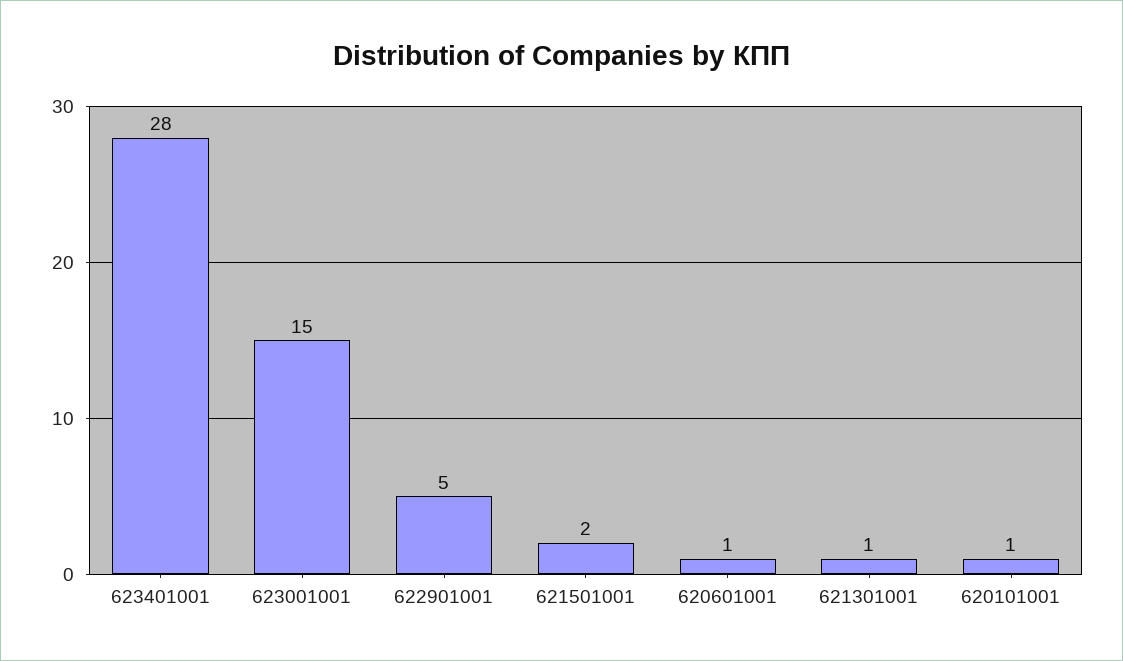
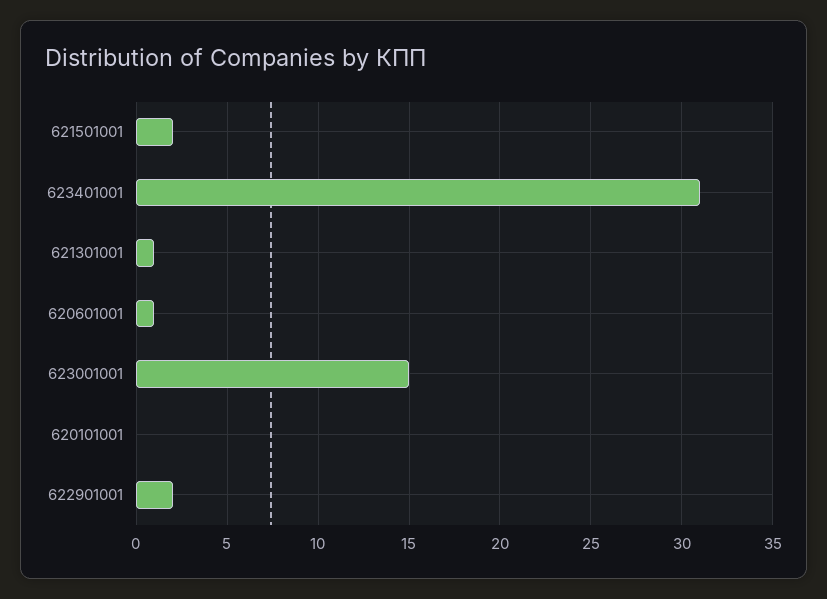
  {
-   "623401001": 28,
+   "623401001": 31,
    "623001001": 15,
-   "622901001": 5,
+   "622901001": 2,
    "621501001": 2,
    "620601001": 1,
    "621301001": 1,
-   "620101001": 1
+   "620101001": 0
  }

